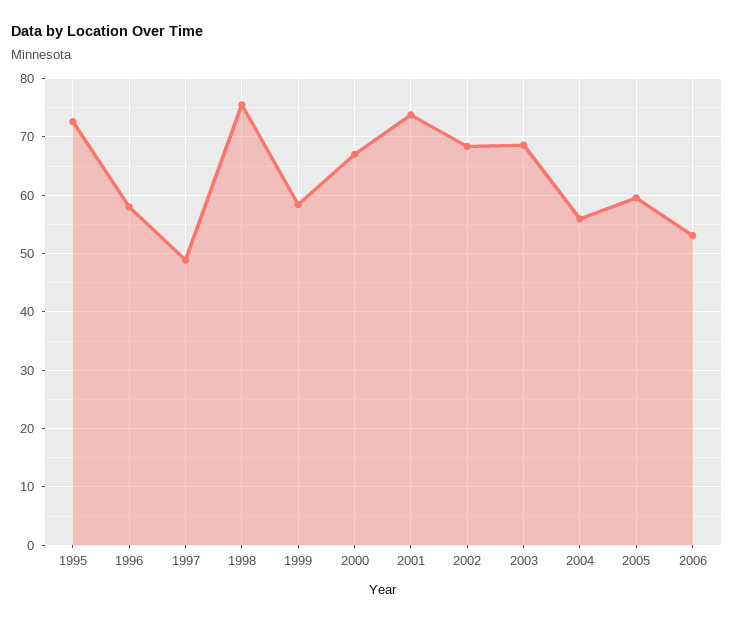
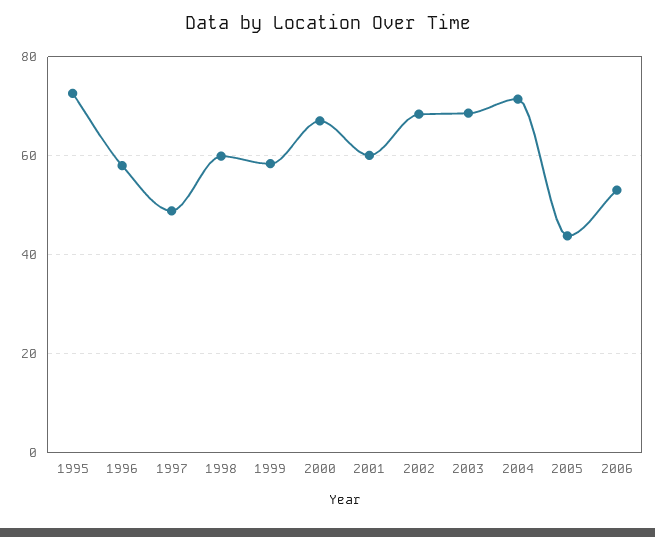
  {
    "1995": 72,
    "1996": 58,
    "1997": 48,
-   "1998": 76,
+   "1998": 60,
    "1999": 58,
    "2000": 68,
-   "2001": 74,
+   "2001": 60,
    "2002": 68,
    "2003": 68,
-   "2004": 56,
+   "2004": 72,
-   "2005": 60,
+   "2005": 44,
    "2006": 54
  }

